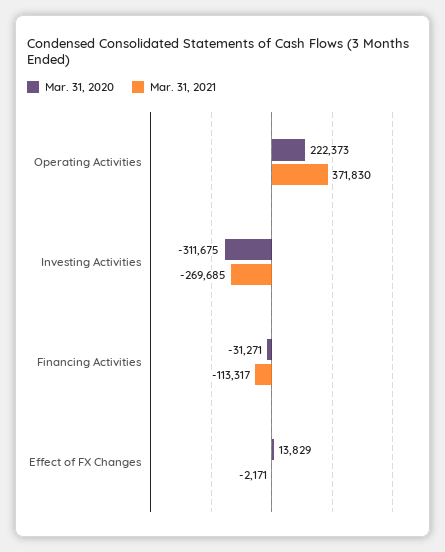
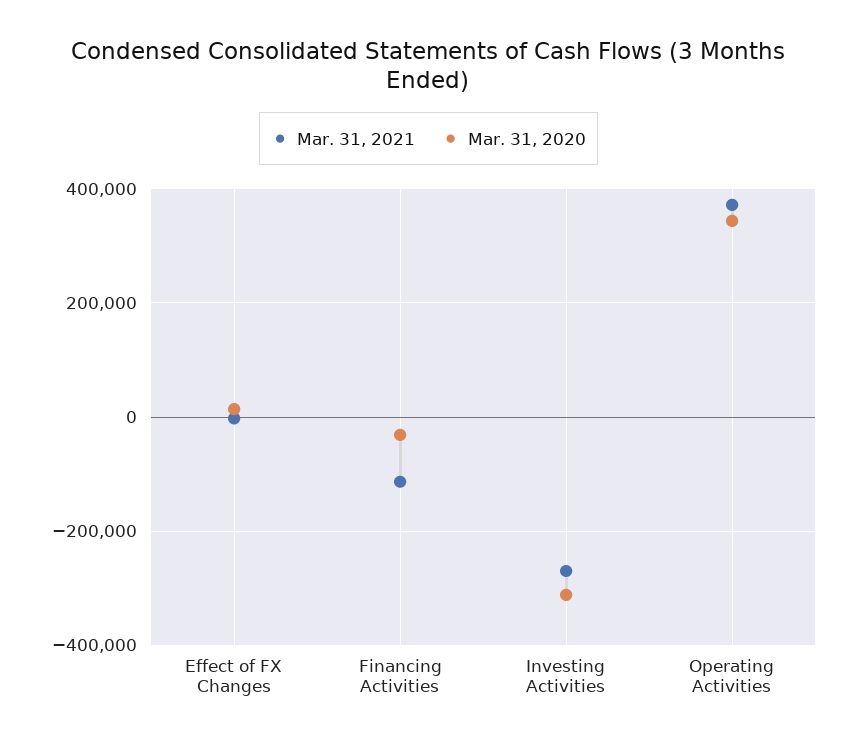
  {
    "Mar. 31, 2020": {
-     "Operating Activities": 222373,
+     "Operating Activities": 340000,
      "Investing Activities": -311675,
      "Financing Activities": -31271,
      "Effect of FX Changes": 13829
    },
    "Mar. 31, 2021": {
      "Operating Activities": 371830,
      "Investing Activities": -269685,
      "Financing Activities": -113317,
      "Effect of FX Changes": -2171
    }
  }

